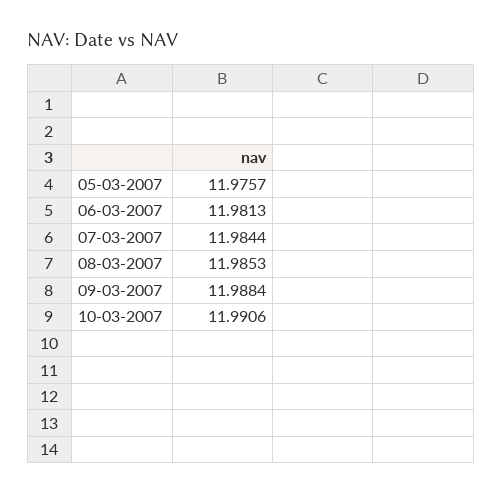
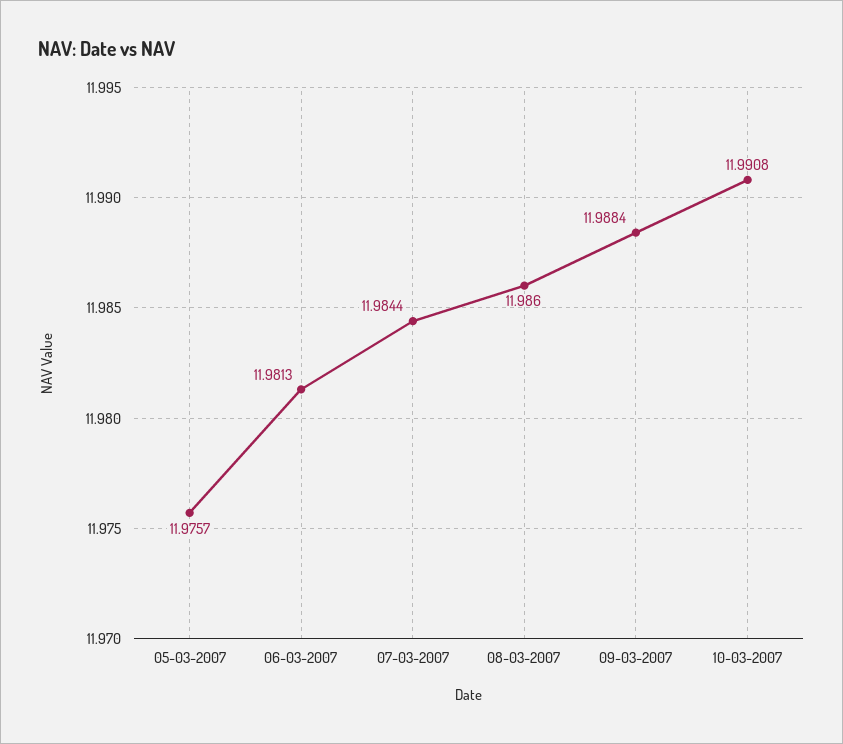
  {
    "05-03-2007": 11.9757,
    "06-03-2007": 11.9813,
    "07-03-2007": 11.9844,
-   "08-03-2007": 11.9853,
+   "08-03-2007": 11.986,
    "09-03-2007": 11.9884,
-   "10-03-2007": 11.9906
+   "10-03-2007": 11.9908
  }

